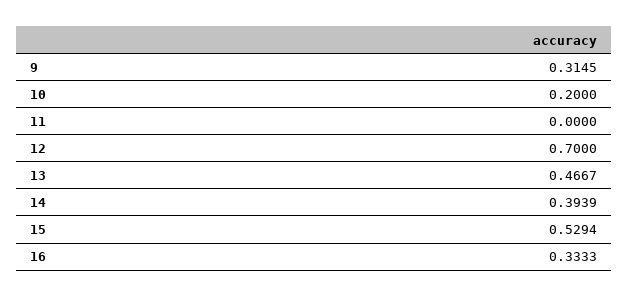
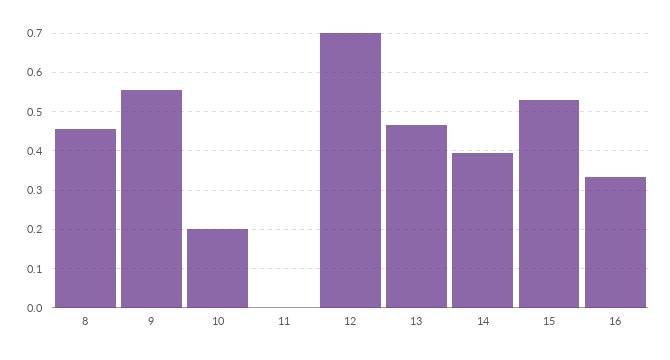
  {
-   "9": 0.3145,
+   "9": 0.56,
    "10": 0.2,
    "11": 0,
    "12": 0.7,
    "13": 0.4667,
    "14": 0.3939,
    "15": 0.5294,
-   "16": 0.3333
+   "16": 0.3333,
+   "8": 0.46
  }

